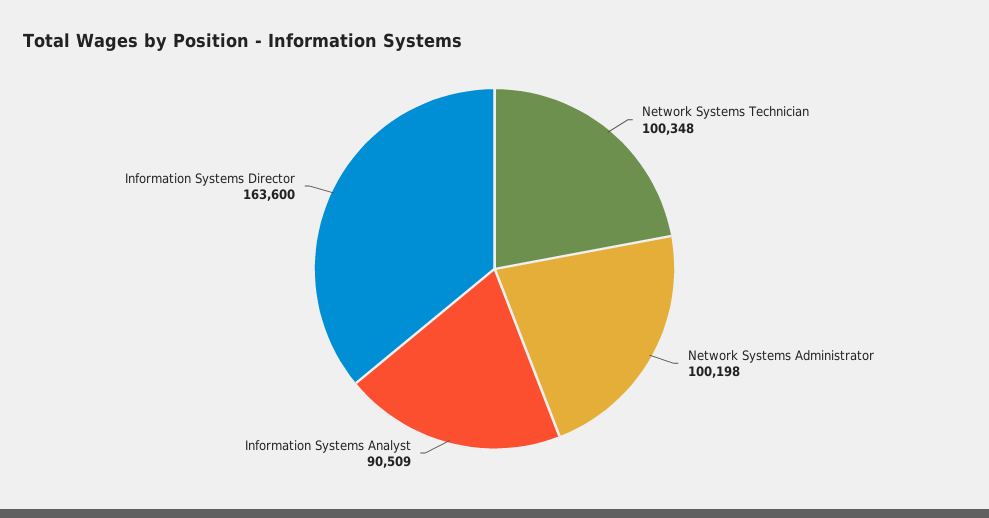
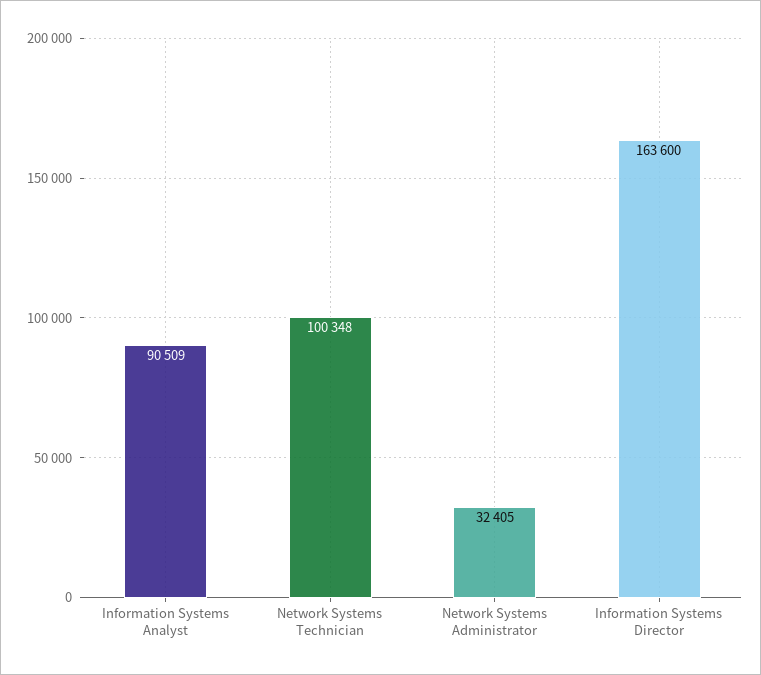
  {
    "Network Systems Technician": 100348,
-   "Network Systems Administrator": 100198,
+   "Network Systems Administrator": 32405,
    "Information Systems Analyst": 90509,
    "Information Systems Director": 163600
  }

